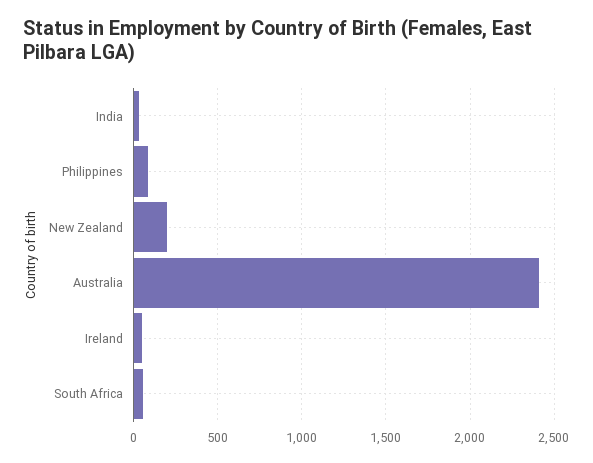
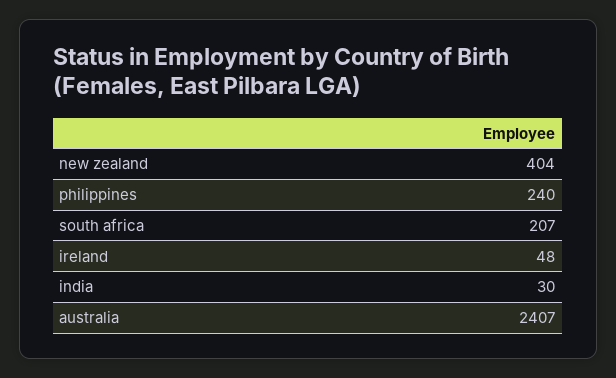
  {
    "India": 30,
-   "Philippines": 100,
+   "Philippines": 240,
-   "New Zealand": 200,
+   "New Zealand": 404,
    "Australia": 2407,
    "Ireland": 48,
-   "South Africa": 50
+   "South Africa": 207
  }

